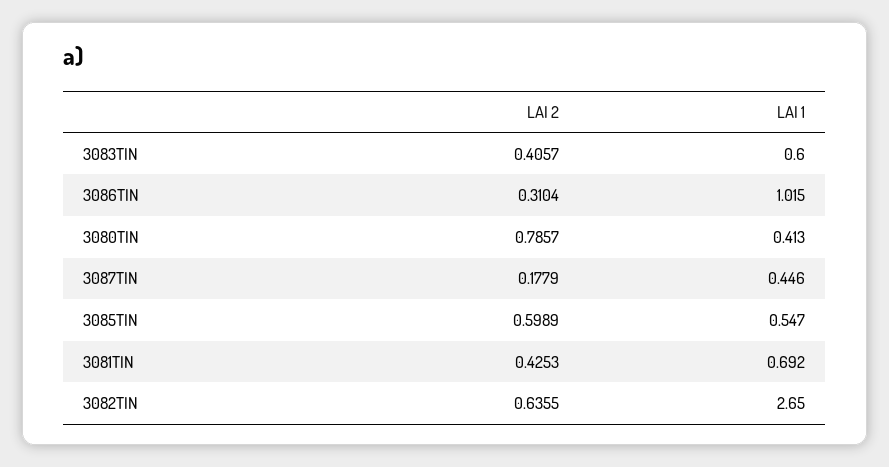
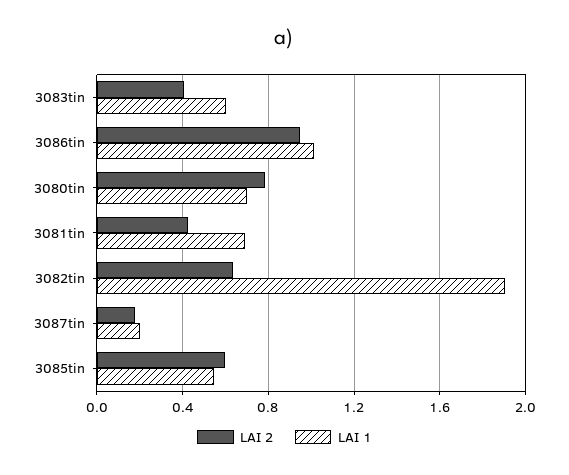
  {
    "LAI 2": {
      "3083TIN": 0.4057,
-     "3086TIN": 0.3104,
+     "3086TIN": 0.95,
      "3080TIN": 0.7857,
      "3087TIN": 0.1779,
      "3085TIN": 0.5989,
      "3081TIN": 0.4253,
      "3082TIN": 0.6355
    },
    "LAI 1": {
      "3083TIN": 0.6,
      "3086TIN": 1.015,
-     "3080TIN": 0.413,
+     "3080TIN": 0.7,
-     "3087TIN": 0.446,
+     "3087TIN": 0.2,
      "3085TIN": 0.547,
      "3081TIN": 0.692,
-     "3082TIN": 2.65
+     "3082TIN": 1.9
    }
  }

